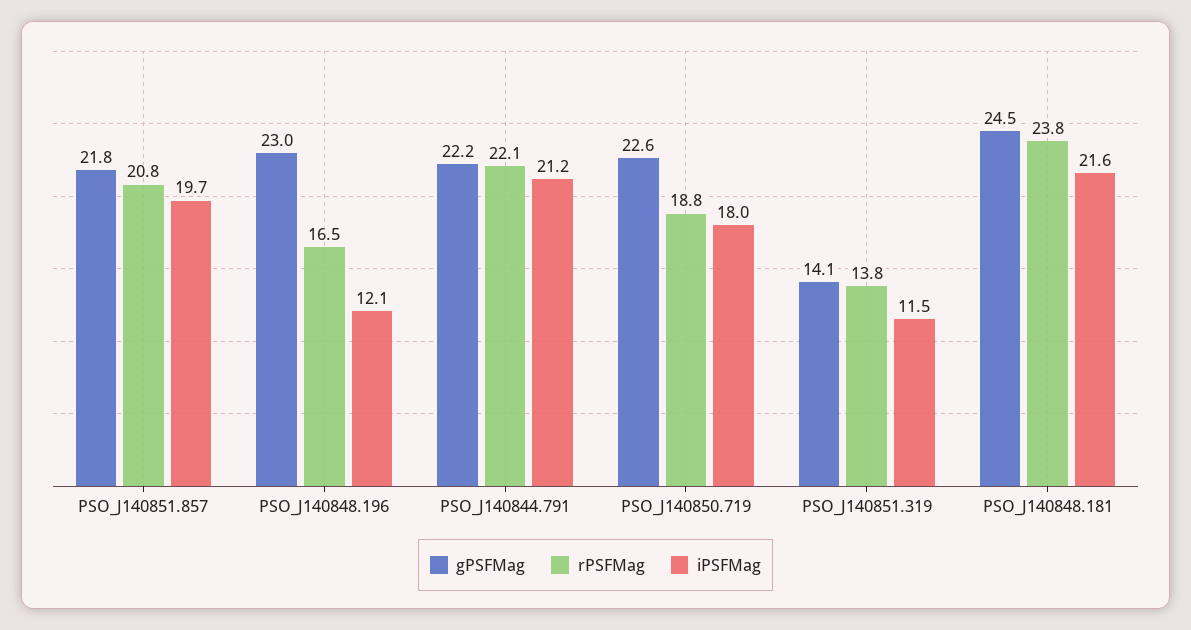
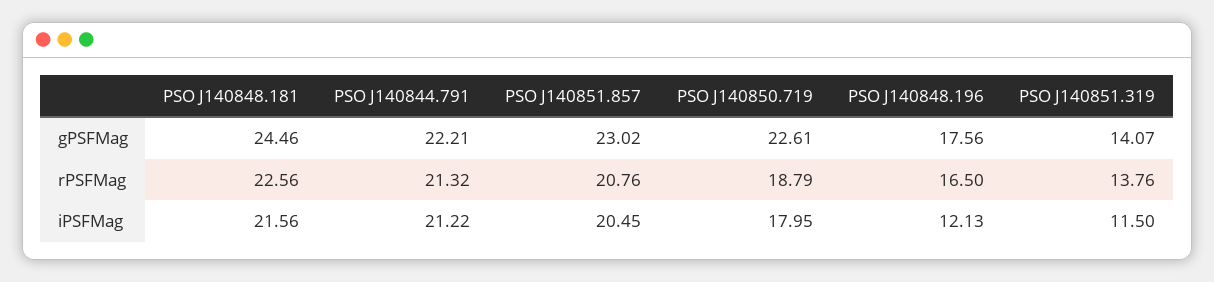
  {
    "gPSFMag": {
-     "PSO_J140851.857": 21.8,
+     "PSO_J140851.857": 23.02,
-     "PSO_J140848.196": 23,
+     "PSO_J140848.196": 17.56,
      "PSO_J140844.791": 22.21,
      "PSO_J140850.719": 22.61,
      "PSO_J140851.319": 14.07,
      "PSO_J140848.181": 24.46
    },
    "rPSFMag": {
      "PSO_J140851.857": 20.76,
      "PSO_J140848.196": 16.5,
-     "PSO_J140844.791": 22.1,
+     "PSO_J140844.791": 21.32,
      "PSO_J140850.719": 18.79,
      "PSO_J140851.319": 13.76,
-     "PSO_J140848.181": 23.8
+     "PSO_J140848.181": 22.56
    },
    "iPSFMag": {
-     "PSO_J140851.857": 19.7,
+     "PSO_J140851.857": 20.45,
      "PSO_J140848.196": 12.13,
      "PSO_J140844.791": 21.22,
      "PSO_J140850.719": 17.95,
      "PSO_J140851.319": 11.5,
      "PSO_J140848.181": 21.56
    }
  }

